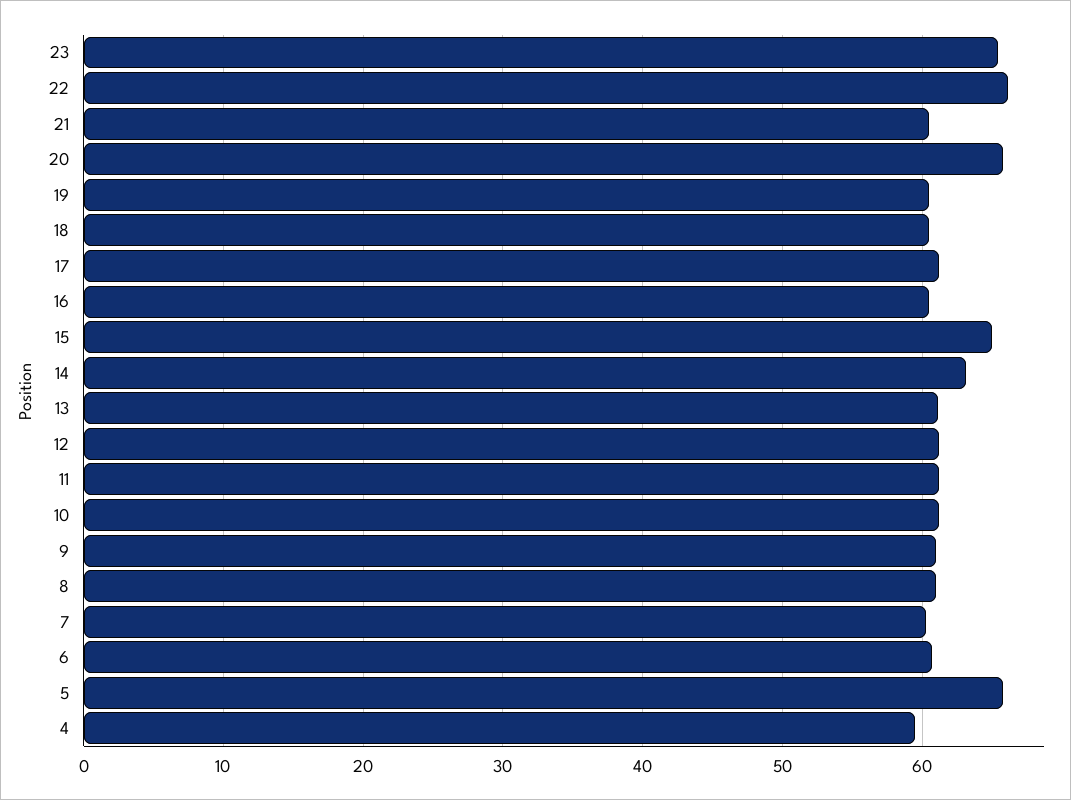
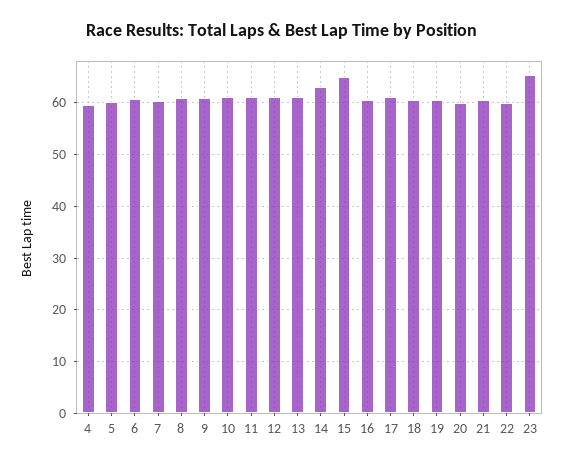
  {
    "23": 65,
-   "22": 66,
+   "22": 60,
    "21": 61,
-   "20": 66,
+   "20": 60,
    "19": 61,
    "18": 61,
    "17": 61,
    "16": 61,
    "15": 65,
    "14": 63,
    "13": 61,
    "12": 61,
    "11": 61,
    "10": 61,
    "9": 61,
    "8": 61,
    "7": 60,
    "6": 61,
-   "5": 66,
+   "5": 60,
    "4": 60
  }

